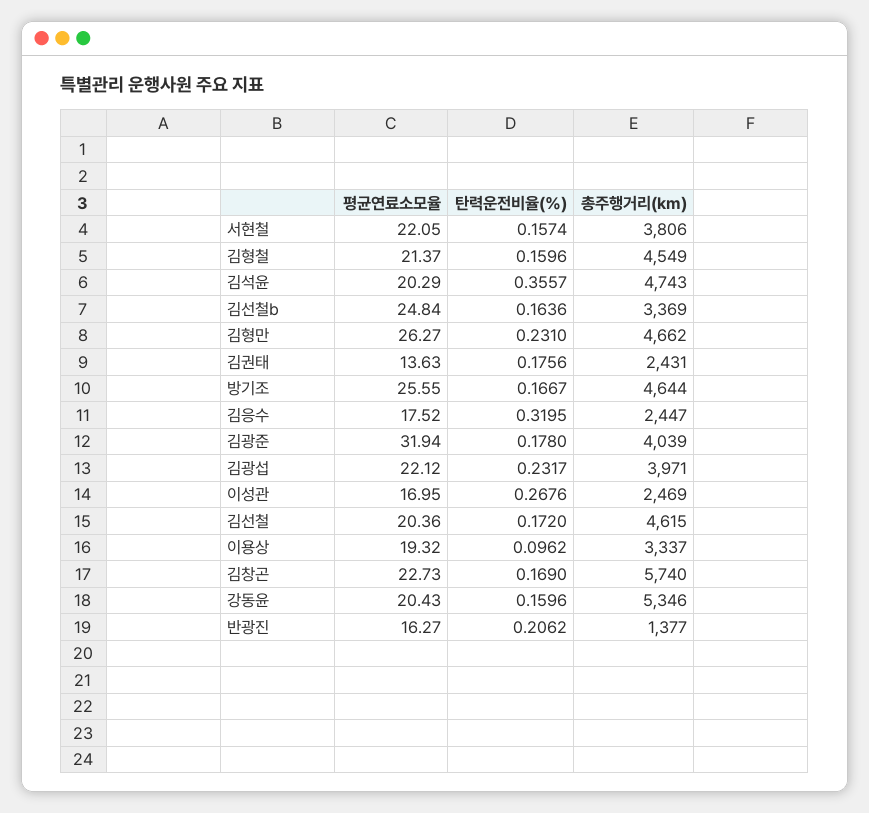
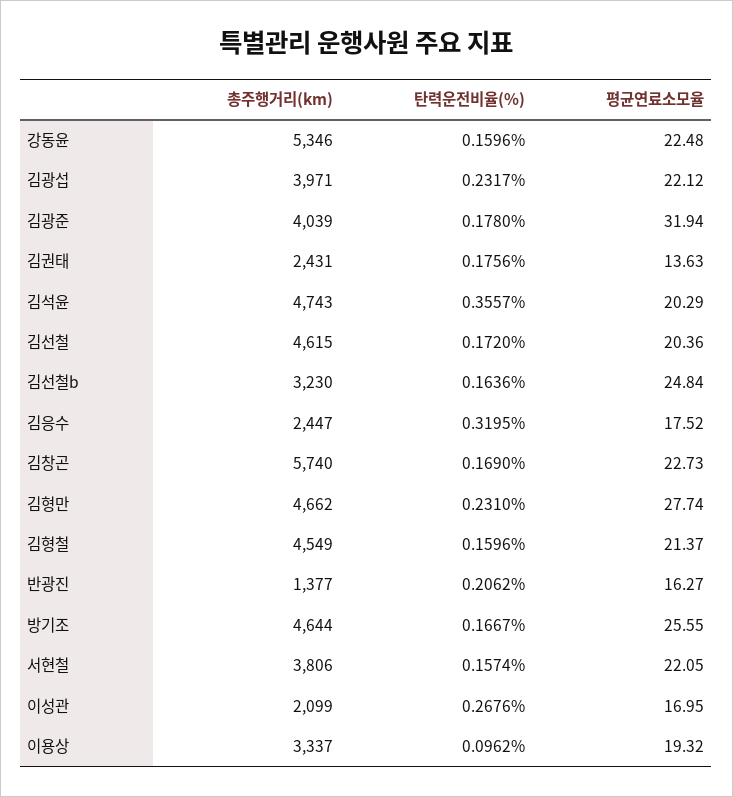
  {
    "평균연료소모율": {
      "서현철": 22.05,
      "김형철": 21.37,
      "김석윤": 20.29,
      "김선철b": 24.84,
-     "김형만": 26.27,
+     "김형만": 27.74,
      "김권태": 13.63,
      "방기조": 25.55,
      "김응수": 17.52,
      "김광준": 31.94,
      "김광섭": 22.12,
      "이성관": 16.95,
      "김선철": 20.36,
      "이용상": 19.32,
      "김창곤": 22.73,
-     "강동윤": 20.43,
+     "강동윤": 22.48,
      "반광진": 16.27
    },
    "탄력운전비율(%)": {
      "서현철": 0.1574,
      "김형철": 0.1596,
      "김석윤": 0.3557,
      "김선철b": 0.1636,
      "김형만": 0.231,
      "김권태": 0.1756,
      "방기조": 0.1667,
      "김응수": 0.3195,
      "김광준": 0.178,
      "김광섭": 0.2317,
      "이성관": 0.2676,
      "김선철": 0.172,
      "이용상": 0.0962,
      "김창곤": 0.169,
      "강동윤": 0.1596,
      "반광진": 0.2062
    },
    "총주행거리(km)": {
      "서현철": 3806,
      "김형철": 4549,
      "김석윤": 4743,
-     "김선철b": 3369,
+     "김선철b": 3230,
      "김형만": 4662,
      "김권태": 2431,
      "방기조": 4644,
      "김응수": 2447,
      "김광준": 4039,
      "김광섭": 3971,
-     "이성관": 2469,
+     "이성관": 2099,
      "김선철": 4615,
      "이용상": 3337,
      "김창곤": 5740,
      "강동윤": 5346,
      "반광진": 1377
    }
  }

